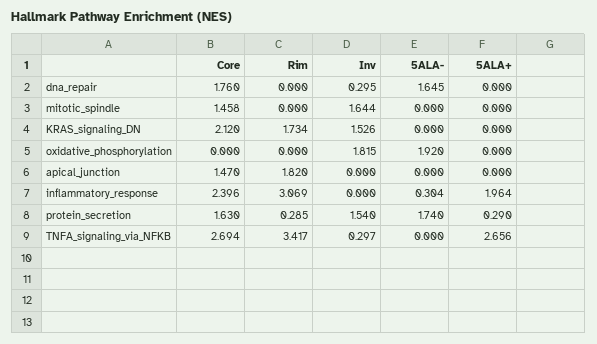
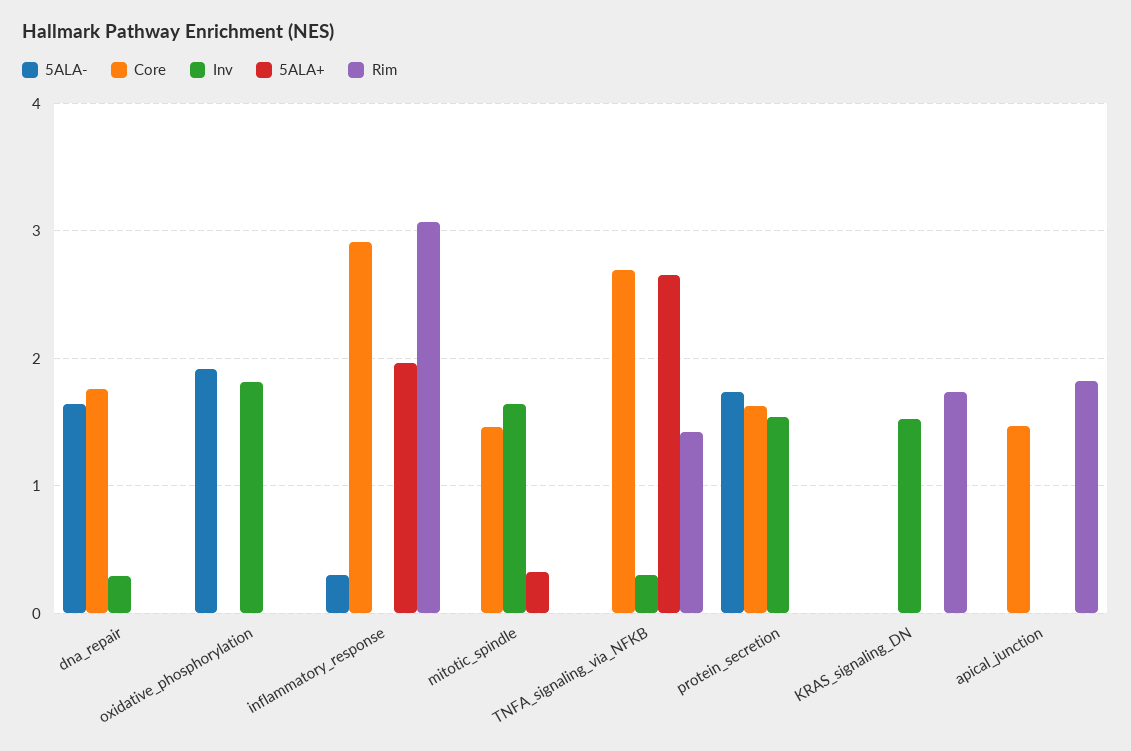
  {
    "Core": {
      "dna_repair": 1.76,
      "mitotic_spindle": 1.458,
-     "KRAS_signaling_DN": 2.12,
+     "KRAS_signaling_DN": 0,
      "oxidative_phosphorylation": 0,
      "apical_junction": 1.47,
-     "inflammatory_response": 2.396,
+     "inflammatory_response": 2.9,
      "protein_secretion": 1.63,
      "TNFA_signaling_via_NFKB": 2.694
    },
    "Rim": {
      "dna_repair": 0,
      "mitotic_spindle": 0,
      "KRAS_signaling_DN": 1.734,
      "oxidative_phosphorylation": 0,
      "apical_junction": 1.82,
      "inflammatory_response": 3.069,
-     "protein_secretion": 0.285,
+     "protein_secretion": 0,
-     "TNFA_signaling_via_NFKB": 3.417
+     "TNFA_signaling_via_NFKB": 1.4
    },
    "Inv": {
      "dna_repair": 0.295,
      "mitotic_spindle": 1.644,
      "KRAS_signaling_DN": 1.526,
      "oxidative_phosphorylation": 1.815,
      "apical_junction": 0,
      "inflammatory_response": 0,
      "protein_secretion": 1.54,
      "TNFA_signaling_via_NFKB": 0.297
    },
    "5ALA-": {
      "dna_repair": 1.645,
      "mitotic_spindle": 0,
      "KRAS_signaling_DN": 0,
      "oxidative_phosphorylation": 1.92,
      "apical_junction": 0,
      "inflammatory_response": 0.304,
      "protein_secretion": 1.74,
      "TNFA_signaling_via_NFKB": 0
    },
    "5ALA+": {
      "dna_repair": 0,
-     "mitotic_spindle": 0,
+     "mitotic_spindle": 0.3,
      "KRAS_signaling_DN": 0,
      "oxidative_phosphorylation": 0,
      "apical_junction": 0,
      "inflammatory_response": 1.964,
-     "protein_secretion": 0.29,
+     "protein_secretion": 0,
      "TNFA_signaling_via_NFKB": 2.656
    }
  }

